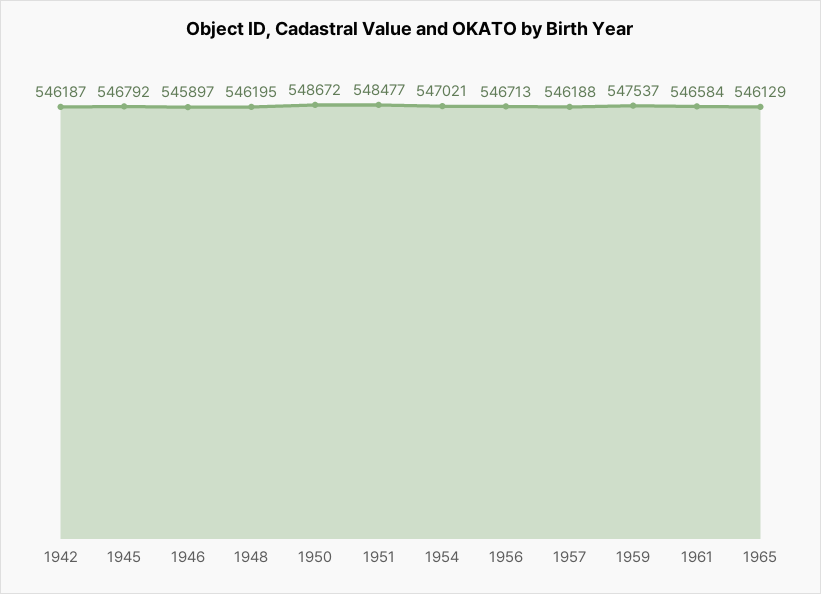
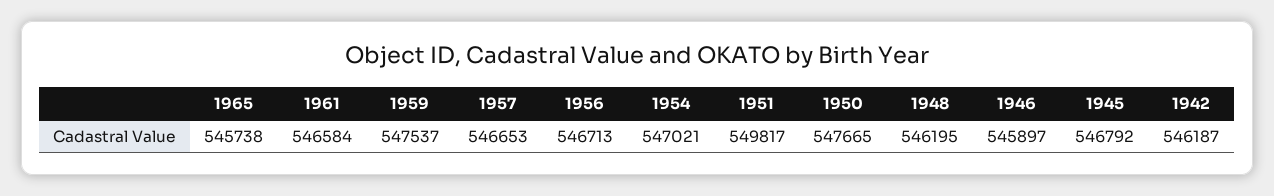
  {
    "1942": 546187,
    "1945": 546792,
    "1946": 545897,
    "1948": 546195,
-   "1950": 548672,
+   "1950": 547665,
-   "1951": 548477,
+   "1951": 549817,
    "1954": 547021,
    "1956": 546713,
-   "1957": 546188,
+   "1957": 546653,
    "1959": 547537,
    "1961": 546584,
-   "1965": 546129
+   "1965": 545738
  }

